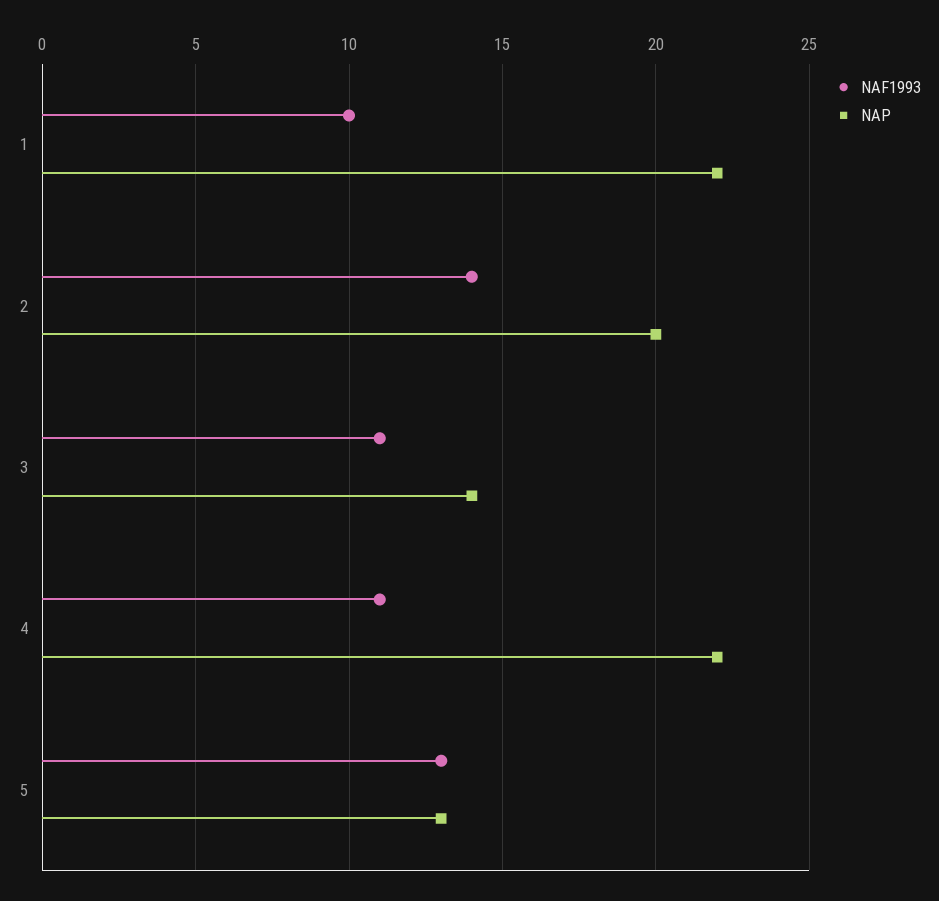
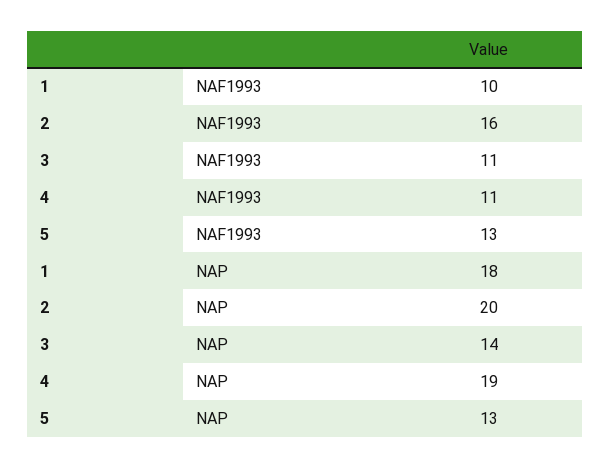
  {
    "NAF1993": {
      "1": 10,
-     "2": 14,
+     "2": 16,
      "3": 11,
      "4": 11,
      "5": 13
    },
    "NAP": {
-     "1": 22,
+     "1": 18,
      "2": 20,
      "3": 14,
-     "4": 22,
+     "4": 19,
      "5": 13
    }
  }

